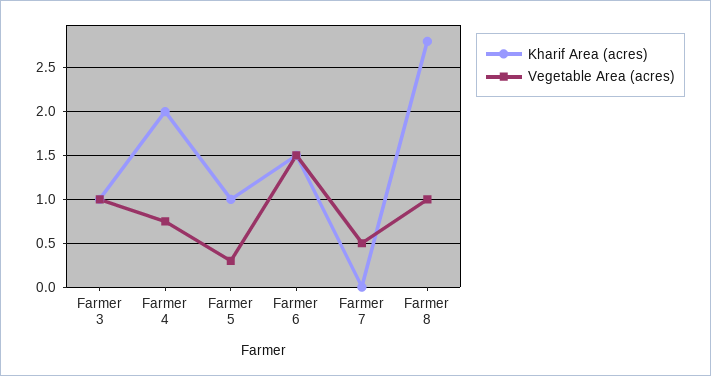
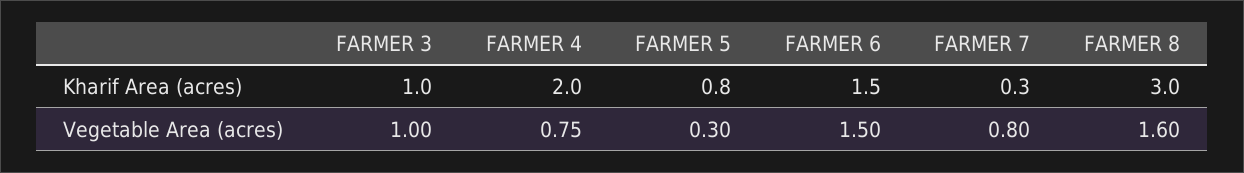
  {
    "Kharif Area (acres)": {
      "Farmer 3": 1,
      "Farmer 4": 2,
-     "Farmer 5": 1,
+     "Farmer 5": 0.8,
      "Farmer 6": 1.5,
-     "Farmer 7": 0,
+     "Farmer 7": 0.3,
-     "Farmer 8": 2.8
+     "Farmer 8": 3
    },
    "Vegetable Area (acres)": {
      "Farmer 3": 1,
      "Farmer 4": 0.75,
      "Farmer 5": 0.3,
      "Farmer 6": 1.5,
-     "Farmer 7": 0.5,
+     "Farmer 7": 0.8,
-     "Farmer 8": 1
+     "Farmer 8": 1.6
    }
  }

